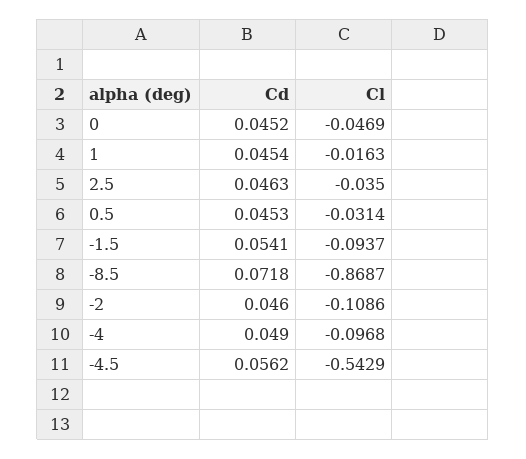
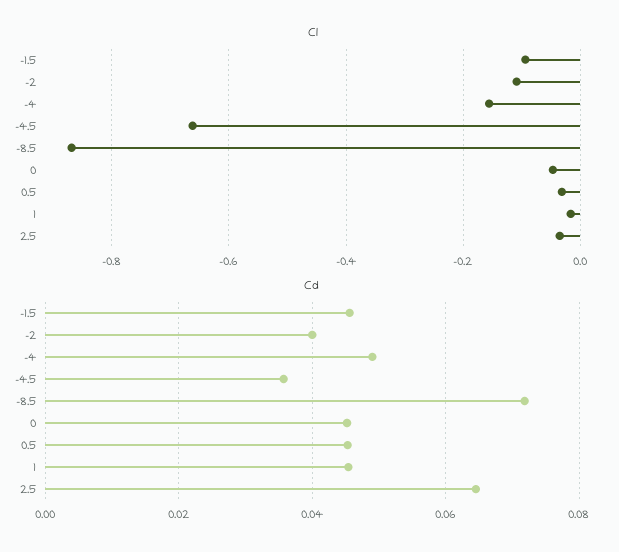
  {
    "Cd": {
      "0": 0.0452,
      "1": 0.0454,
-     "2.5": 0.0463,
+     "2.5": 0.064,
      "0.5": 0.0453,
-     "-1.5": 0.0541,
+     "-1.5": 0.046,
      "-8.5": 0.0718,
-     "-2": 0.046,
+     "-2": 0.04,
      "-4": 0.049,
-     "-4.5": 0.0562
+     "-4.5": 0.036
    },
    "Cl": {
      "0": -0.0469,
      "1": -0.0163,
      "2.5": -0.035,
      "0.5": -0.0314,
      "-1.5": -0.0937,
      "-8.5": -0.8687,
      "-2": -0.1086,
-     "-4": -0.0968,
+     "-4": -0.16,
-     "-4.5": -0.5429
+     "-4.5": -0.66
    }
  }

